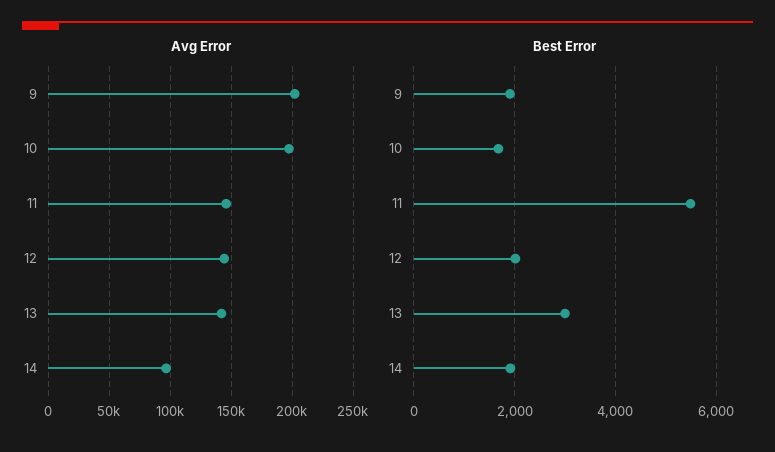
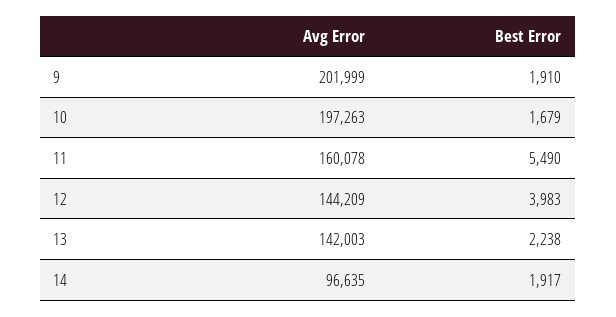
  {
    "Avg Error": {
      "9": 201999,
      "10": 197263,
-     "11": 145000,
+     "11": 160078,
      "12": 144209,
      "13": 142003,
      "14": 96635
    },
    "Best Error": {
      "9": 1910,
      "10": 1679,
      "11": 5490,
-     "12": 2000,
+     "12": 3983,
-     "13": 3000,
+     "13": 2238,
      "14": 1917
    }
  }

